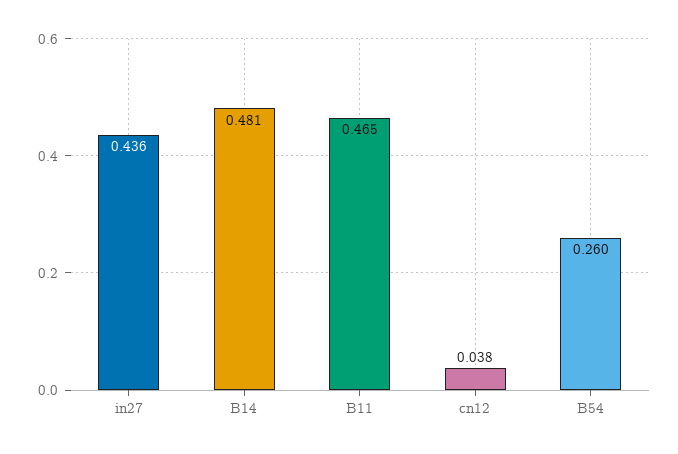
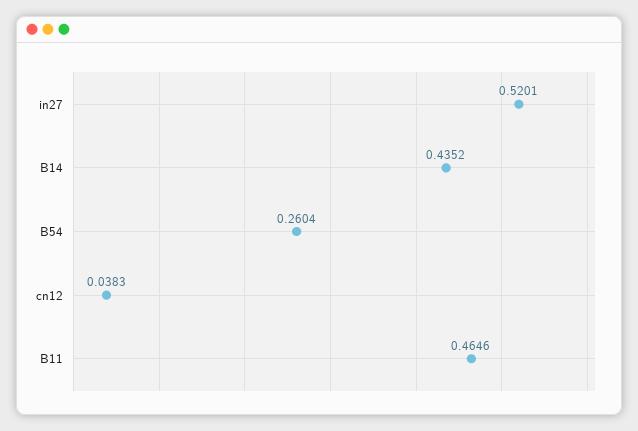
  {
-   "in27": 0.436,
+   "in27": 0.5201,
-   "B14": 0.481,
+   "B14": 0.4352,
    "B11": 0.4646,
    "cn12": 0.0383,
    "B54": 0.2604
  }

